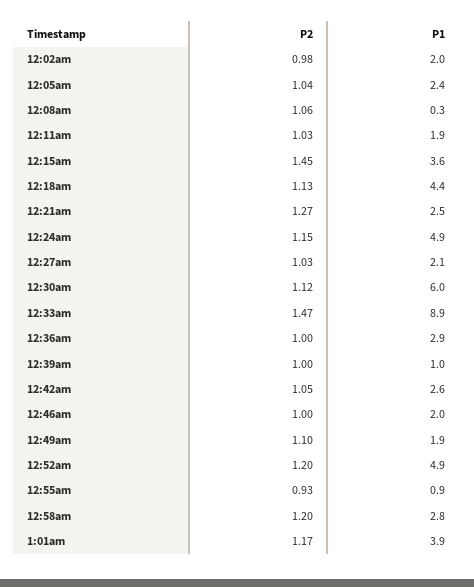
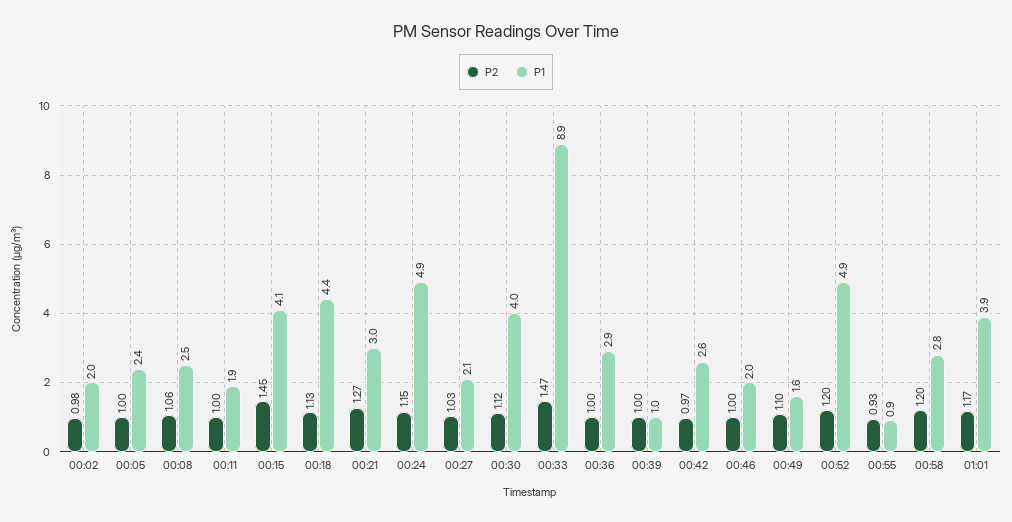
  {
    "P2": {
      "12:02am": 0.98,
-     "12:05am": 1.04,
+     "12:05am": 1,
      "12:08am": 1.06,
-     "12:11am": 1.03,
+     "12:11am": 1,
      "12:15am": 1.45,
      "12:18am": 1.13,
      "12:21am": 1.27,
      "12:24am": 1.15,
      "12:27am": 1.03,
      "12:30am": 1.12,
      "12:33am": 1.47,
      "12:36am": 1,
      "12:39am": 1,
-     "12:42am": 1.05,
+     "12:42am": 0.97,
      "12:46am": 1,
      "12:49am": 1.1,
      "12:52am": 1.2,
      "12:55am": 0.93,
      "12:58am": 1.2,
      "1:01am": 1.17
    },
    "P1": {
      "12:02am": 2,
      "12:05am": 2.4,
-     "12:08am": 0.3,
+     "12:08am": 2.5,
      "12:11am": 1.9,
-     "12:15am": 3.6,
+     "12:15am": 4.1,
      "12:18am": 4.4,
-     "12:21am": 2.5,
+     "12:21am": 3,
      "12:24am": 4.9,
      "12:27am": 2.1,
-     "12:30am": 6,
+     "12:30am": 4,
      "12:33am": 8.9,
      "12:36am": 2.9,
      "12:39am": 1,
      "12:42am": 2.6,
      "12:46am": 2,
-     "12:49am": 1.9,
+     "12:49am": 1.6,
      "12:52am": 4.9,
      "12:55am": 0.9,
      "12:58am": 2.8,
      "1:01am": 3.9
    }
  }

